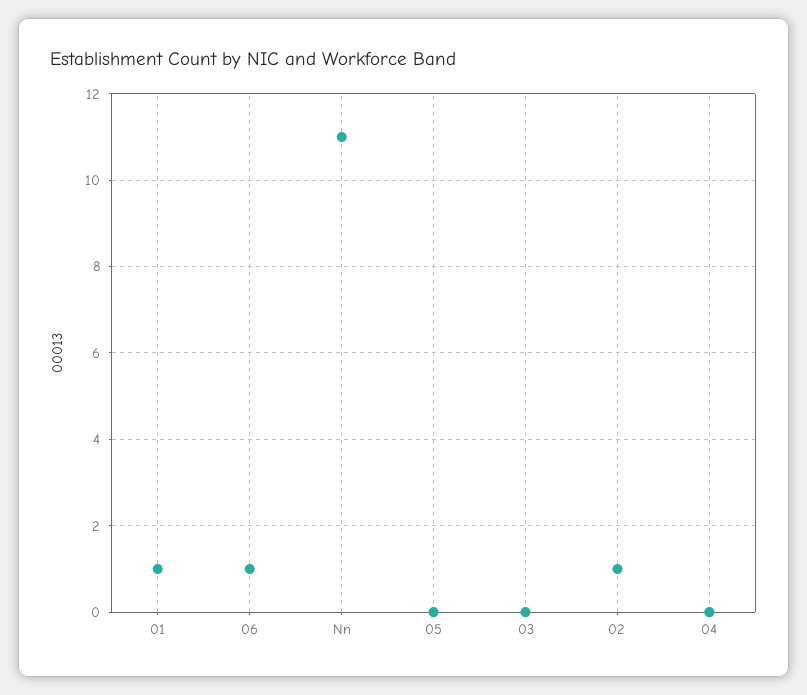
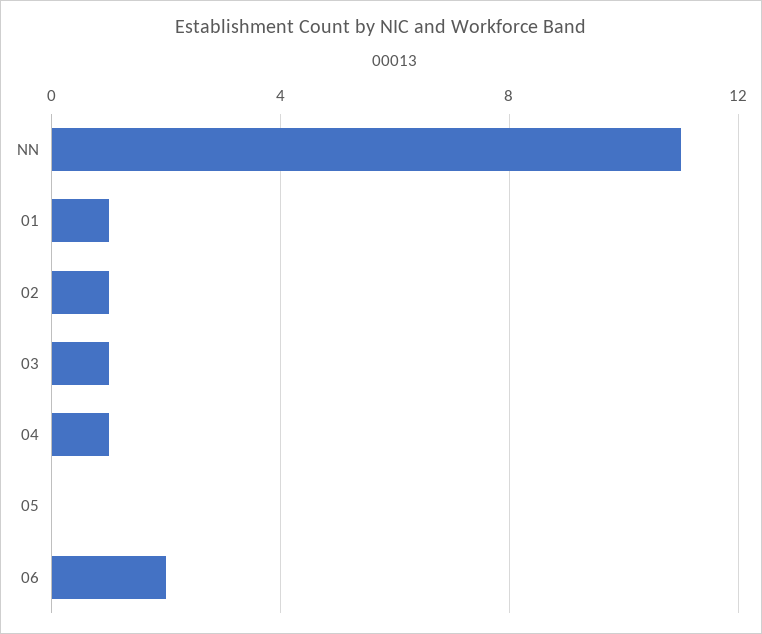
  {
    "01": 1,
-   "06": 1,
+   "06": 2,
    "Nn": 11,
    "05": 0,
-   "03": 0,
+   "03": 1,
    "02": 1,
-   "04": 0
+   "04": 1
  }

